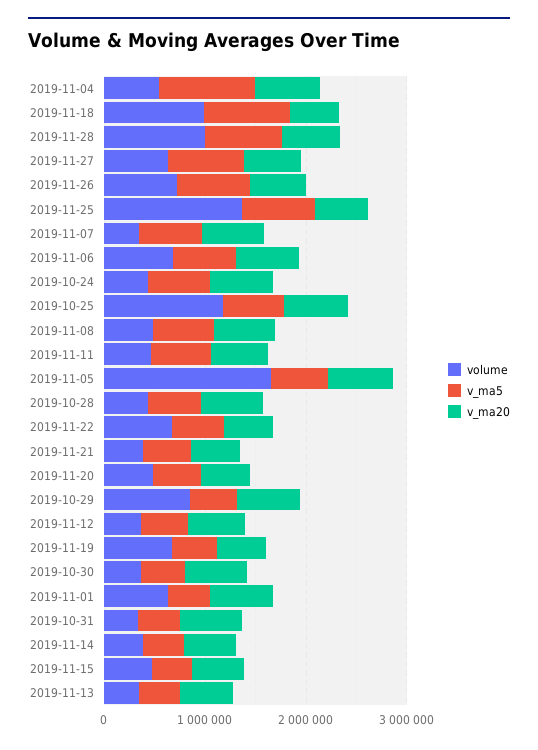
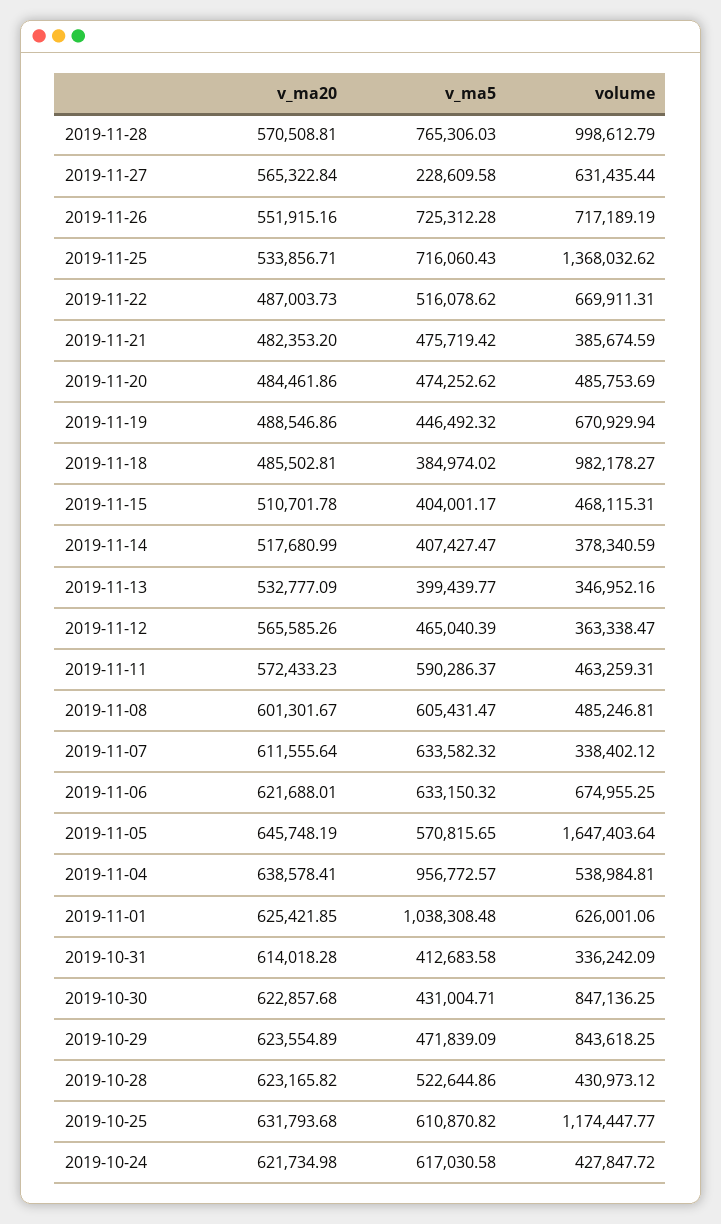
  {
    "volume": {
      "2019-11-04": 538984.81,
      "2019-11-18": 982178.27,
      "2019-11-28": 998612.79,
      "2019-11-27": 631435.44,
      "2019-11-26": 717189.19,
      "2019-11-25": 1368032.62,
      "2019-11-07": 338402.12,
      "2019-11-06": 674955.25,
      "2019-10-24": 427847.72,
      "2019-10-25": 1174447.77,
      "2019-11-08": 485246.81,
      "2019-11-11": 463259.31,
      "2019-11-05": 1647403.64,
      "2019-10-28": 430973.12,
      "2019-11-22": 669911.31,
      "2019-11-21": 385674.59,
      "2019-11-20": 485753.69,
      "2019-10-29": 843618.25,
      "2019-11-12": 363338.47,
      "2019-11-19": 670929.94,
-     "2019-10-30": 400000,
+     "2019-10-30": 847136.25,
      "2019-11-01": 626001.06,
      "2019-10-31": 336242.09,
      "2019-11-14": 378340.59,
      "2019-11-15": 468115.31,
      "2019-11-13": 346952.16
    },
    "v_ma5": {
      "2019-11-04": 956772.57,
-     "2019-11-18": 800000,
+     "2019-11-18": 384974.02,
      "2019-11-28": 765306.03,
-     "2019-11-27": 800000,
+     "2019-11-27": 228609.58,
      "2019-11-26": 725312.28,
      "2019-11-25": 716060.43,
      "2019-11-07": 633582.32,
      "2019-11-06": 633150.32,
      "2019-10-24": 617030.58,
      "2019-10-25": 610870.82,
      "2019-11-08": 605431.47,
      "2019-11-11": 590286.37,
      "2019-11-05": 570815.65,
      "2019-10-28": 522644.86,
      "2019-11-22": 516078.62,
      "2019-11-21": 475719.42,
      "2019-11-20": 474252.62,
      "2019-10-29": 471839.09,
      "2019-11-12": 465040.39,
      "2019-11-19": 446492.32,
      "2019-10-30": 431004.71,
-     "2019-11-01": 400000,
+     "2019-11-01": 1038308.48,
      "2019-10-31": 412683.58,
      "2019-11-14": 407427.47,
      "2019-11-15": 404001.17,
      "2019-11-13": 399439.77
    },
    "v_ma20": {
      "2019-11-04": 638578.41,
      "2019-11-18": 485502.81,
      "2019-11-28": 570508.81,
      "2019-11-27": 565322.84,
      "2019-11-26": 551915.16,
      "2019-11-25": 533856.71,
      "2019-11-07": 611555.64,
      "2019-11-06": 621688.01,
      "2019-10-24": 621734.98,
      "2019-10-25": 631793.68,
      "2019-11-08": 601301.67,
      "2019-11-11": 572433.23,
      "2019-11-05": 645748.19,
      "2019-10-28": 623165.82,
      "2019-11-22": 487003.73,
      "2019-11-21": 482353.2,
      "2019-11-20": 484461.86,
      "2019-10-29": 623554.89,
      "2019-11-12": 565585.26,
      "2019-11-19": 488546.86,
      "2019-10-30": 622857.68,
      "2019-11-01": 625421.85,
      "2019-10-31": 614018.28,
      "2019-11-14": 517680.99,
      "2019-11-15": 510701.78,
      "2019-11-13": 532777.09
    }
  }

